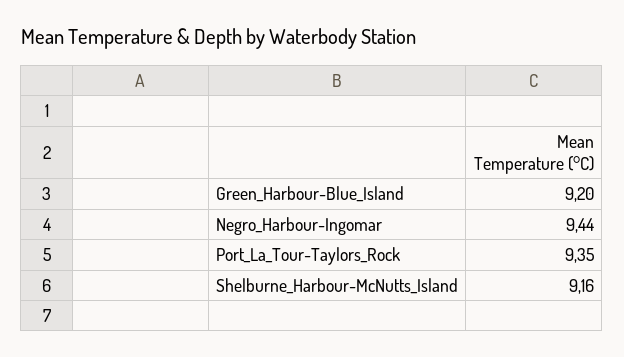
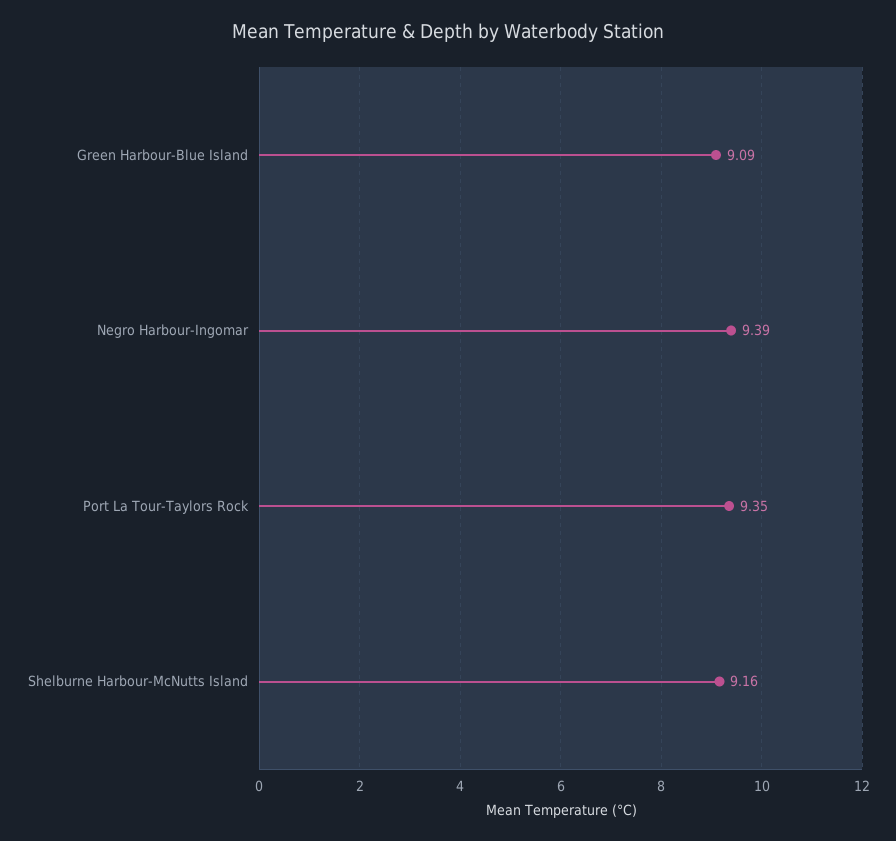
  {
-   "Green_Harbour-Blue_Island": 9.2,
+   "Green_Harbour-Blue_Island": 9.09,
-   "Negro_Harbour-Ingomar": 9.44,
+   "Negro_Harbour-Ingomar": 9.39,
    "Port_La_Tour-Taylors_Rock": 9.35,
    "Shelburne_Harbour-McNutts_Island": 9.16
  }

